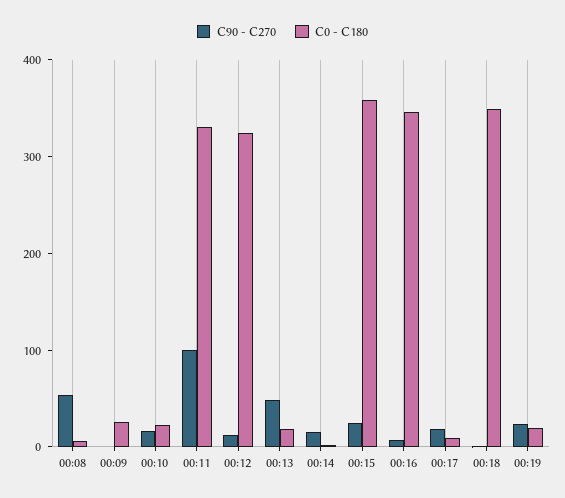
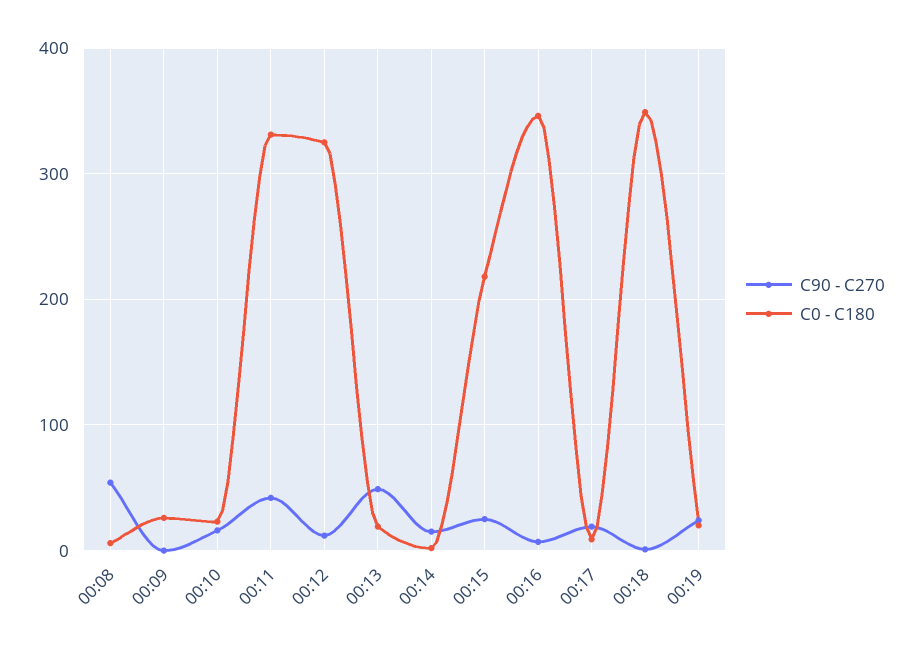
  {
    "C90 - C270": {
      "00:08": 50,
      "00:09": 0,
      "00:10": 20,
-     "00:11": 100,
+     "00:11": 40,
      "00:12": 10,
      "00:13": 50,
      "00:14": 20,
      "00:15": 30,
      "00:16": 10,
      "00:17": 20,
      "00:18": 0,
      "00:19": 20
    },
    "C0 - C180": {
      "00:08": 10,
      "00:09": 30,
      "00:10": 20,
      "00:11": 330,
      "00:12": 330,
      "00:13": 20,
      "00:14": 0,
-     "00:15": 360,
+     "00:15": 220,
      "00:16": 350,
      "00:17": 10,
      "00:18": 350,
      "00:19": 20
    }
  }

